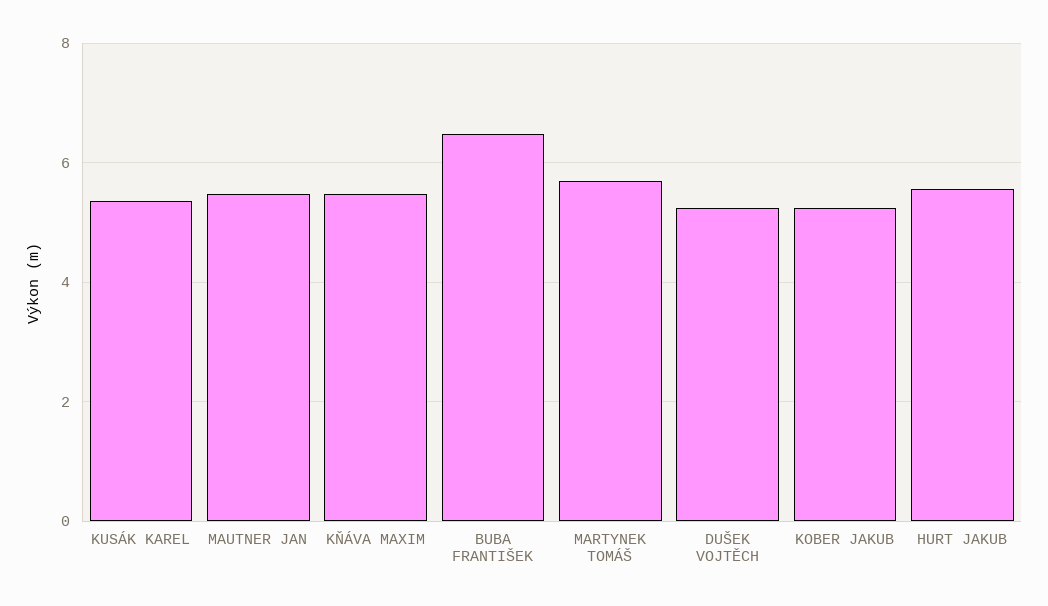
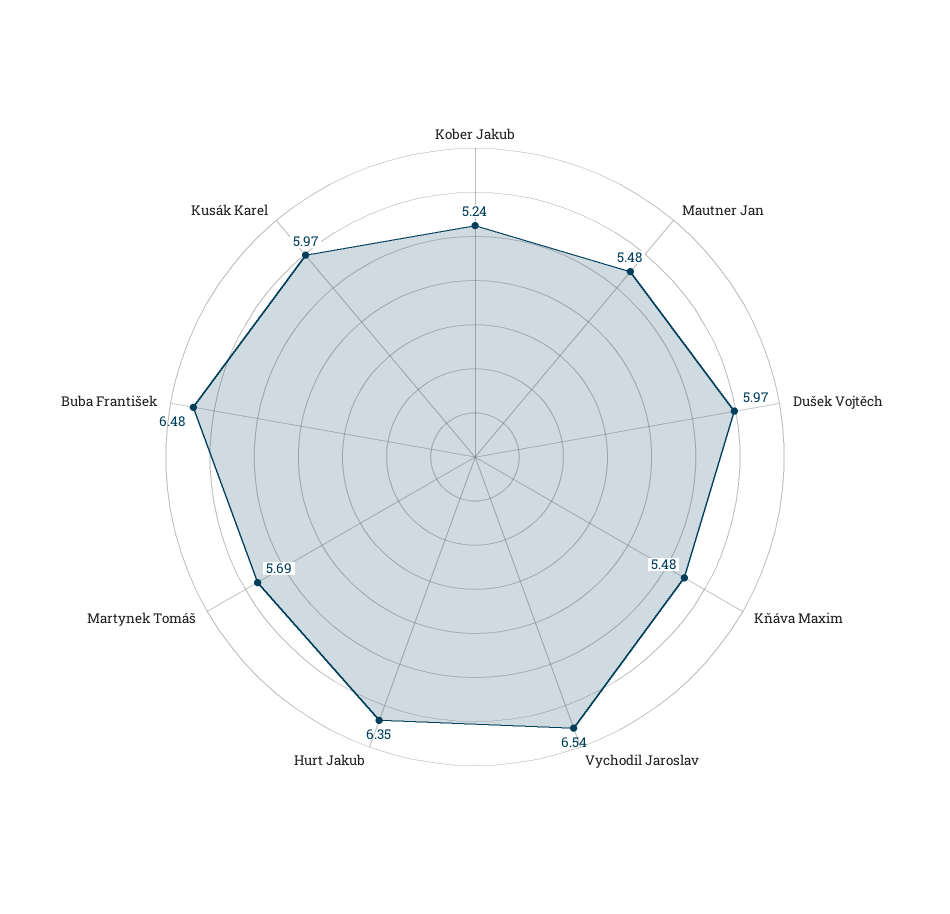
  {
-   "KUSÁK KAREL": 5.4,
+   "KUSÁK KAREL": 5.97,
    "MAUTNER JAN": 5.48,
    "KŇÁVA MAXIM": 5.48,
    "BUBA FRANTIŠEK": 6.48,
    "MARTYNEK TOMÁŠ": 5.69,
-   "DUŠEK VOJTĚCH": 5.2,
+   "DUŠEK VOJTĚCH": 5.97,
    "KOBER JAKUB": 5.24,
-   "HURT JAKUB": 5.6
+   "HURT JAKUB": 6.35,
+   "Vychodil Jaroslav": 6.54
  }

